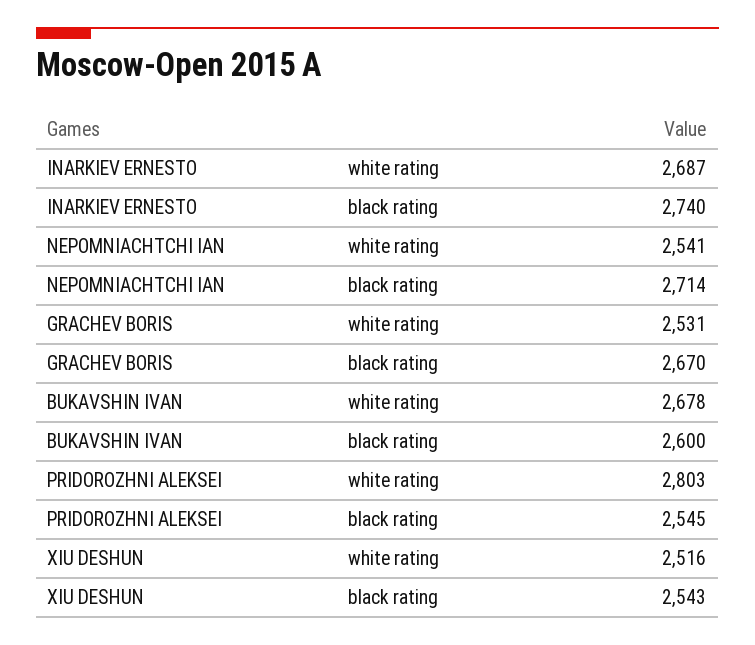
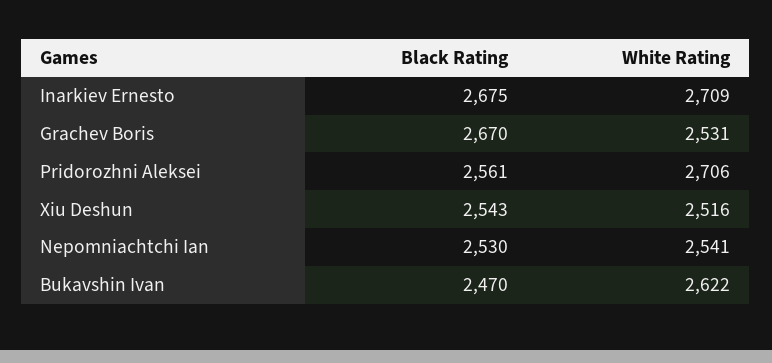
  {
    "INARKIEV ERNESTO": {
-     "white rating": 2687,
+     "white rating": 2709,
-     "black rating": 2740
+     "black rating": 2675
    },
    "NEPOMNIACHTCHI IAN": {
      "white rating": 2541,
-     "black rating": 2714
+     "black rating": 2530
    },
    "GRACHEV BORIS": {
      "white rating": 2531,
      "black rating": 2670
    },
    "BUKAVSHIN IVAN": {
-     "white rating": 2678,
+     "white rating": 2622,
-     "black rating": 2600
+     "black rating": 2470
    },
    "PRIDOROZHNI ALEKSEI": {
-     "white rating": 2803,
+     "white rating": 2706,
-     "black rating": 2545
+     "black rating": 2561
    },
    "XIU DESHUN": {
      "white rating": 2516,
      "black rating": 2543
    }
  }

